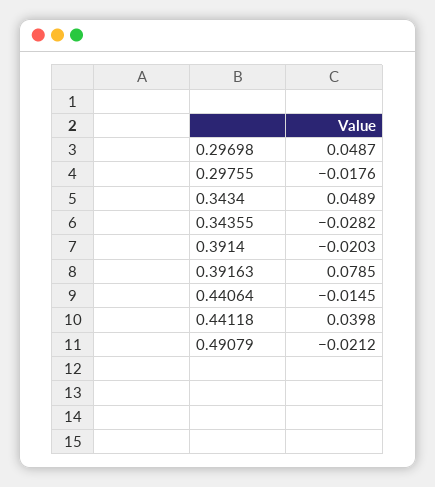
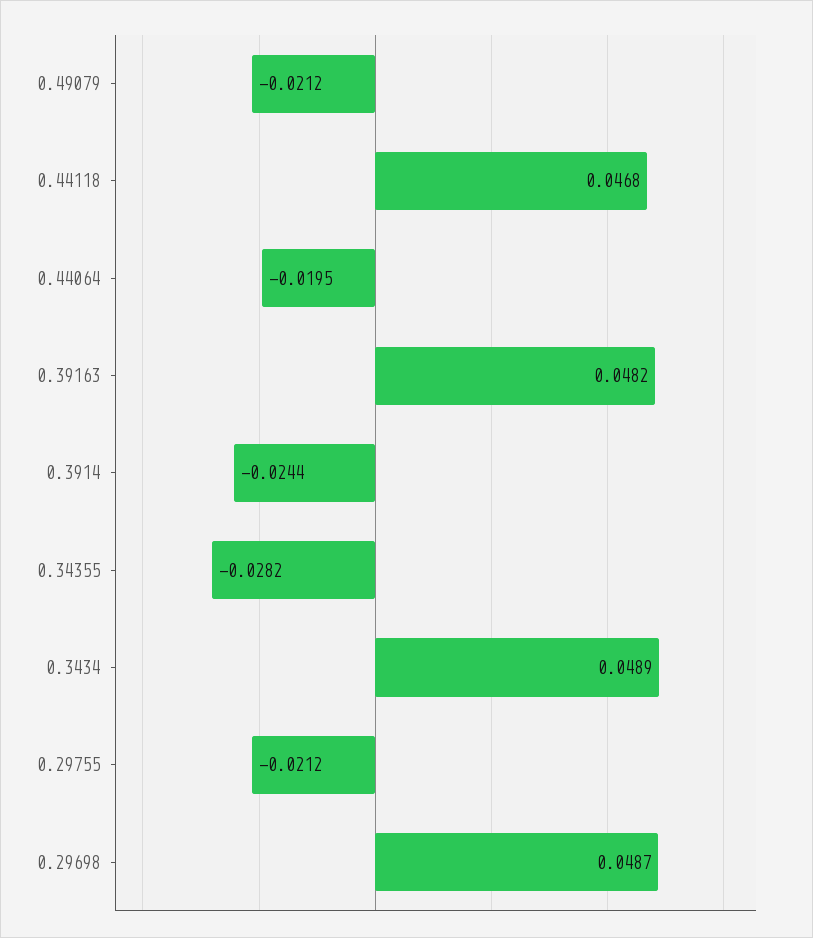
  {
    "0.29698": 0.0487,
-   "0.29755": -0.0176,
+   "0.29755": -0.0212,
    "0.3434": 0.0489,
    "0.34355": -0.0282,
-   "0.3914": -0.0203,
+   "0.3914": -0.0244,
-   "0.39163": 0.0785,
+   "0.39163": 0.0482,
-   "0.44064": -0.0145,
+   "0.44064": -0.0195,
-   "0.44118": 0.0398,
+   "0.44118": 0.0468,
    "0.49079": -0.0212
  }

